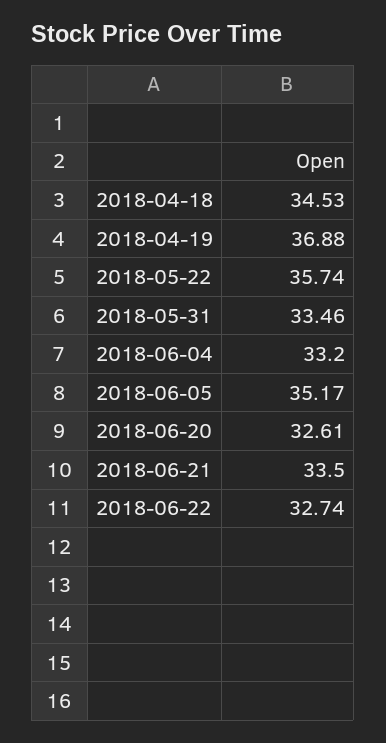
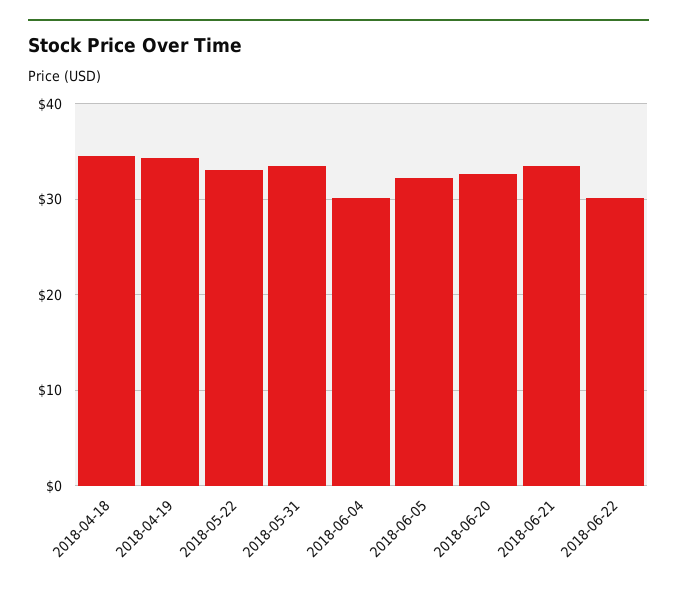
  {
    "2018-04-18": 34.53,
-   "2018-04-19": 36.88,
+   "2018-04-19": 34,
-   "2018-05-22": 35.74,
+   "2018-05-22": 33,
    "2018-05-31": 33.46,
-   "2018-06-04": 33.2,
+   "2018-06-04": 30,
-   "2018-06-05": 35.17,
+   "2018-06-05": 32,
    "2018-06-20": 32.61,
    "2018-06-21": 33.5,
-   "2018-06-22": 32.74
+   "2018-06-22": 30
  }

